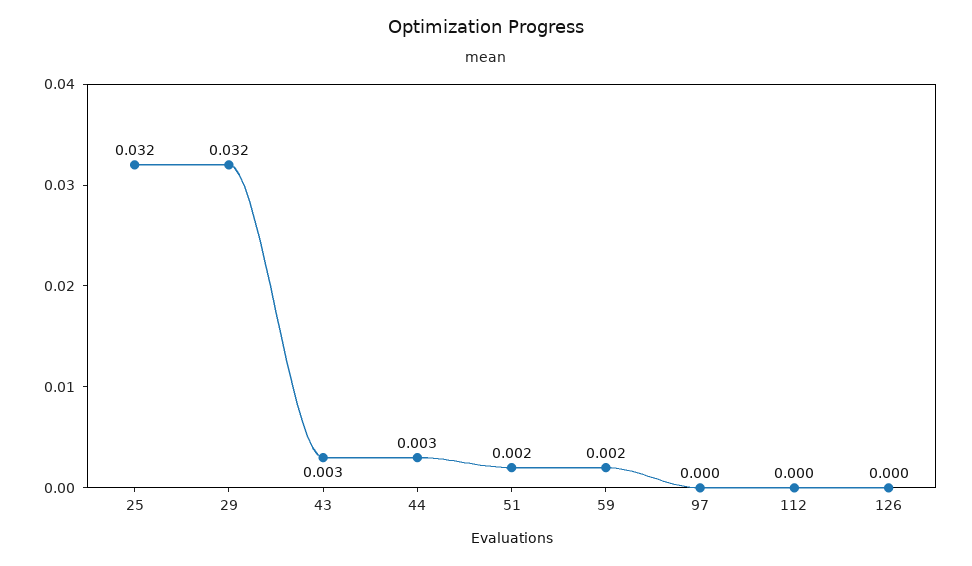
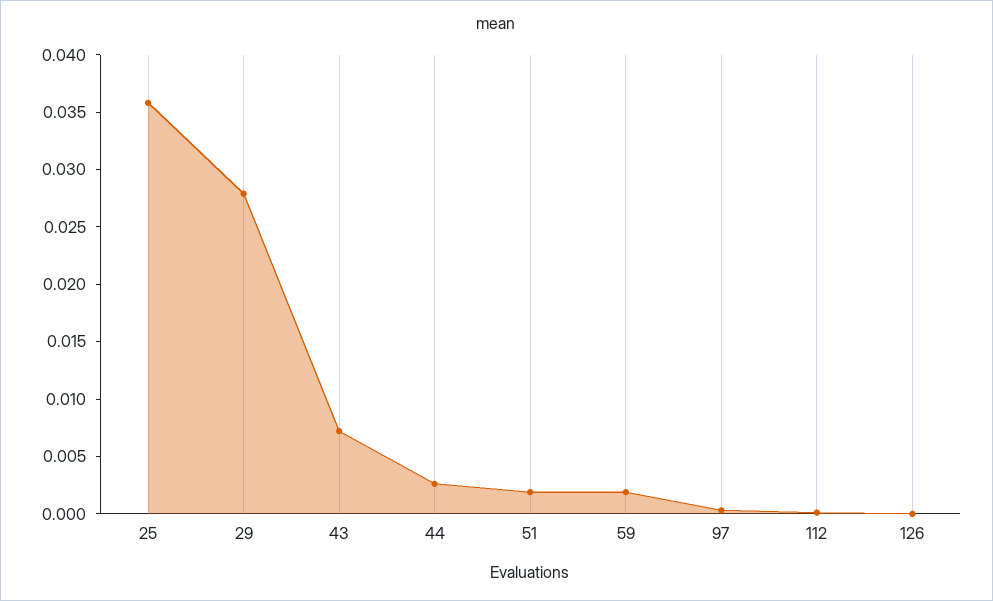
  {
-   "25": 0.032,
+   "25": 0.036,
-   "29": 0.032,
+   "29": 0.028,
-   "43": 0.003,
+   "43": 0.007,
    "44": 0.003,
    "51": 0.002,
    "59": 0.002,
    "97": 0,
    "112": 0,
    "126": 0
  }

